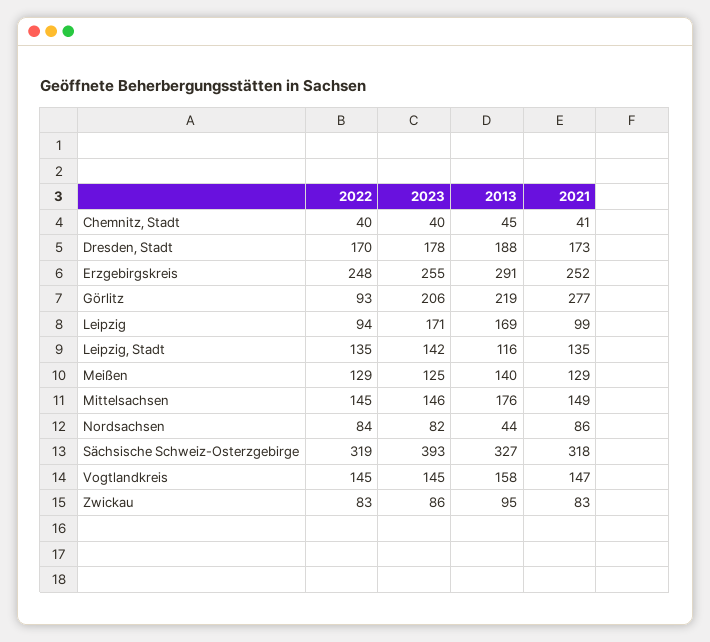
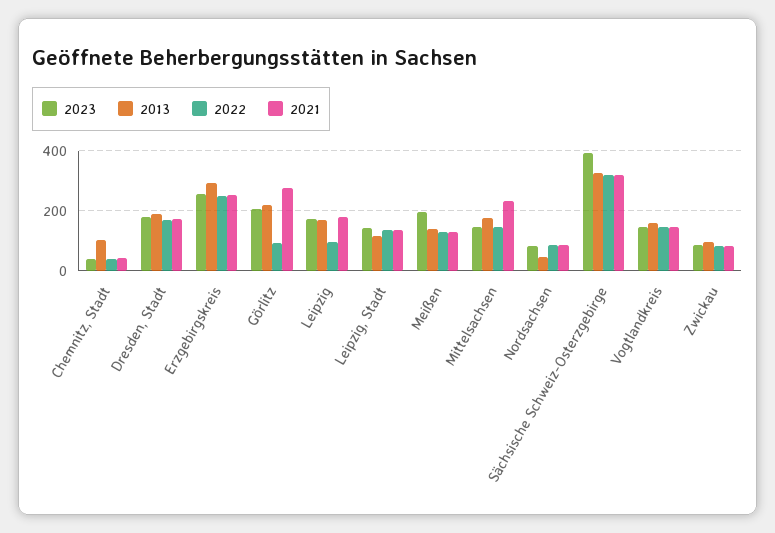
  {
    "2022": {
      "Chemnitz, Stadt": 40,
      "Dresden, Stadt": 170,
      "Erzgebirgskreis": 248,
      "Görlitz": 93,
      "Leipzig": 94,
      "Leipzig, Stadt": 135,
      "Meißen": 129,
      "Mittelsachsen": 145,
      "Nordsachsen": 84,
      "Sächsische Schweiz-Osterzgebirge": 319,
      "Vogtlandkreis": 145,
      "Zwickau": 83
    },
    "2023": {
      "Chemnitz, Stadt": 40,
      "Dresden, Stadt": 178,
      "Erzgebirgskreis": 255,
      "Görlitz": 206,
      "Leipzig": 171,
      "Leipzig, Stadt": 142,
-     "Meißen": 125,
+     "Meißen": 200,
      "Mittelsachsen": 146,
      "Nordsachsen": 82,
      "Sächsische Schweiz-Osterzgebirge": 393,
      "Vogtlandkreis": 145,
      "Zwickau": 86
    },
    "2013": {
-     "Chemnitz, Stadt": 45,
+     "Chemnitz, Stadt": 100,
      "Dresden, Stadt": 188,
      "Erzgebirgskreis": 291,
      "Görlitz": 219,
      "Leipzig": 169,
      "Leipzig, Stadt": 116,
      "Meißen": 140,
      "Mittelsachsen": 176,
      "Nordsachsen": 44,
      "Sächsische Schweiz-Osterzgebirge": 327,
      "Vogtlandkreis": 158,
      "Zwickau": 95
    },
    "2021": {
      "Chemnitz, Stadt": 41,
      "Dresden, Stadt": 173,
      "Erzgebirgskreis": 252,
      "Görlitz": 277,
-     "Leipzig": 99,
+     "Leipzig": 175,
      "Leipzig, Stadt": 135,
      "Meißen": 129,
-     "Mittelsachsen": 149,
+     "Mittelsachsen": 225,
      "Nordsachsen": 86,
      "Sächsische Schweiz-Osterzgebirge": 318,
      "Vogtlandkreis": 147,
      "Zwickau": 83
    }
  }

